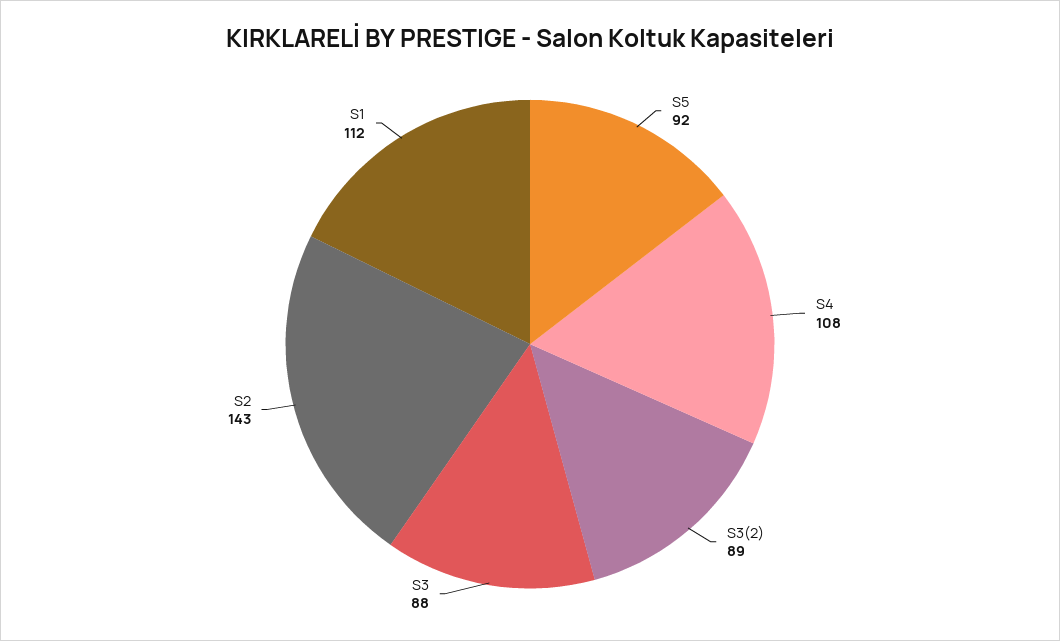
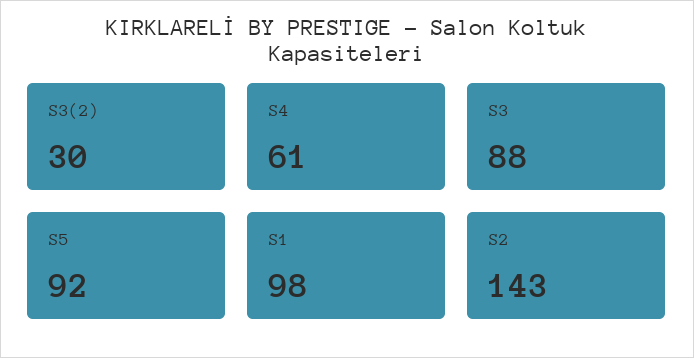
  {
    "S5": 92,
-   "S4": 108,
+   "S4": 61,
-   "S3(2)": 89,
+   "S3(2)": 30,
    "S3": 88,
    "S2": 143,
-   "S1": 112
+   "S1": 98
  }

